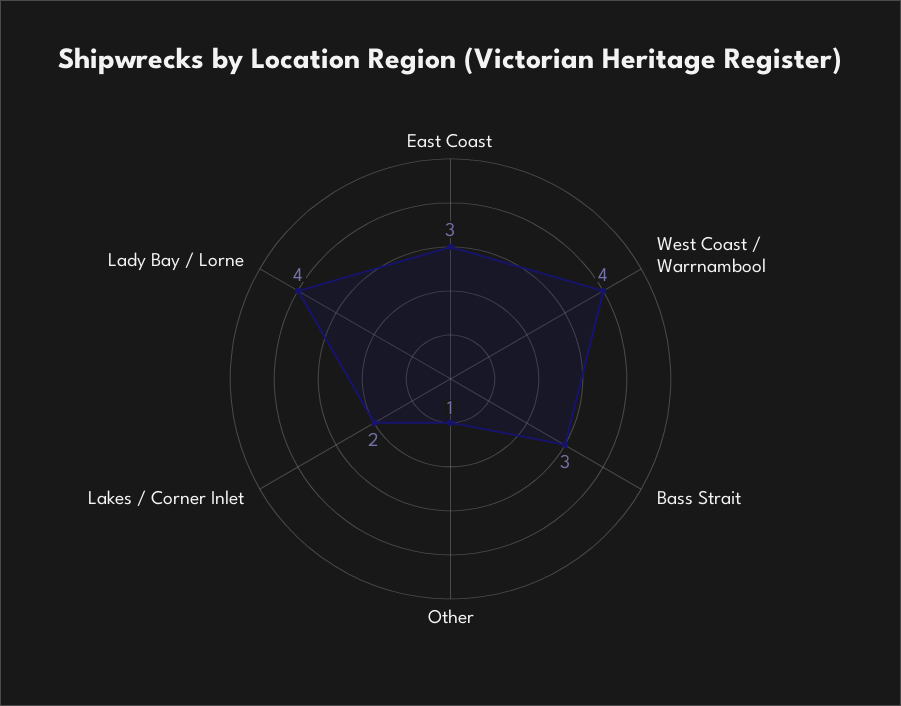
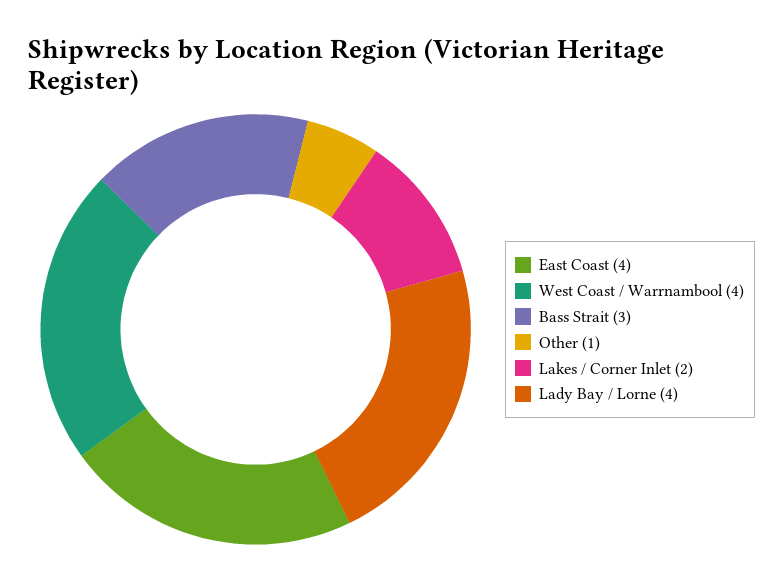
  {
-   "East Coast": 3,
+   "East Coast": 4,
    "West Coast / Warrnambool": 4,
    "Bass Strait": 3,
    "Other": 1,
    "Lakes / Corner Inlet": 2,
    "Lady Bay / Lorne": 4
  }

